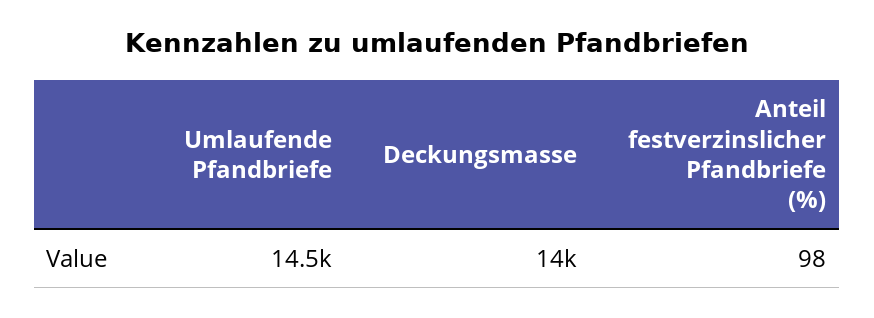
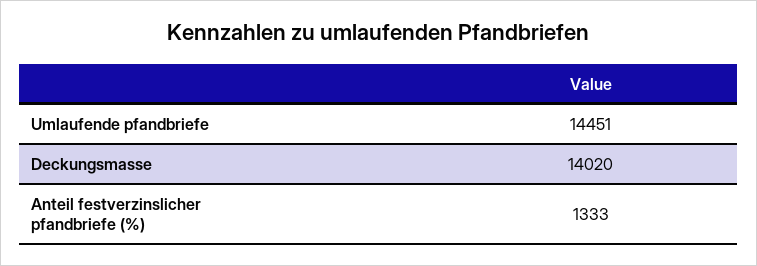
  {
    "Umlaufende Pfandbriefe": 14451,
    "Deckungsmasse": 14020,
-   "Anteil festverzinslicher Pfandbriefe (%)": 98
+   "Anteil festverzinslicher Pfandbriefe (%)": 1333
  }

